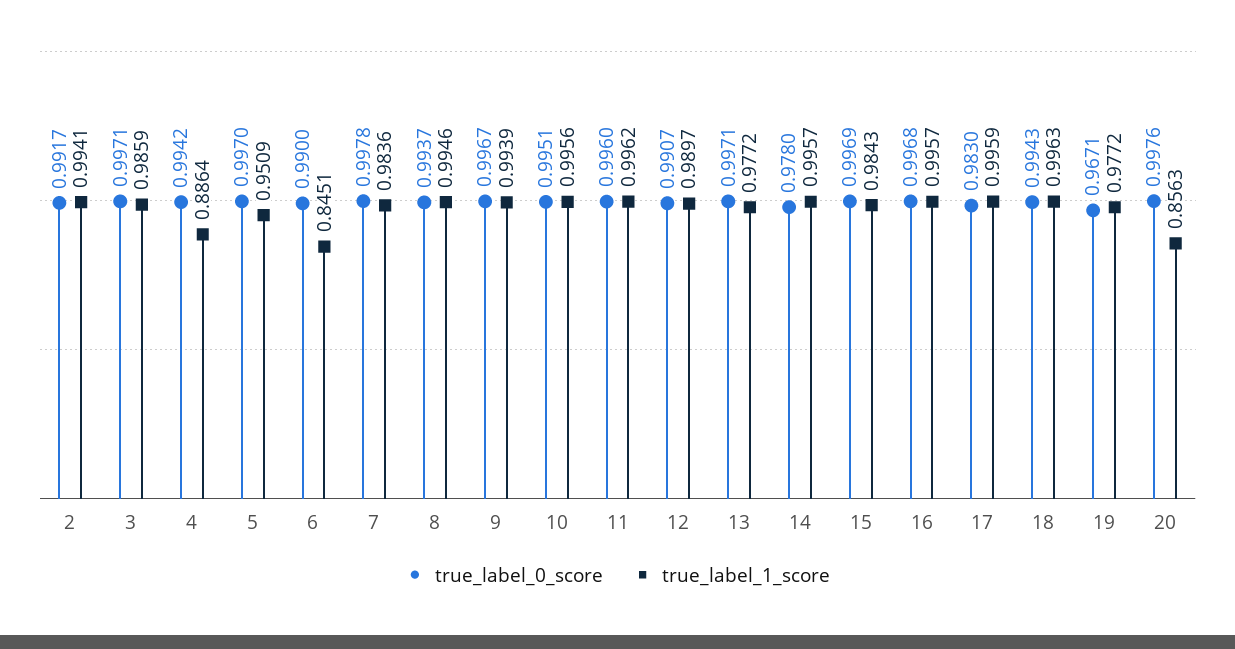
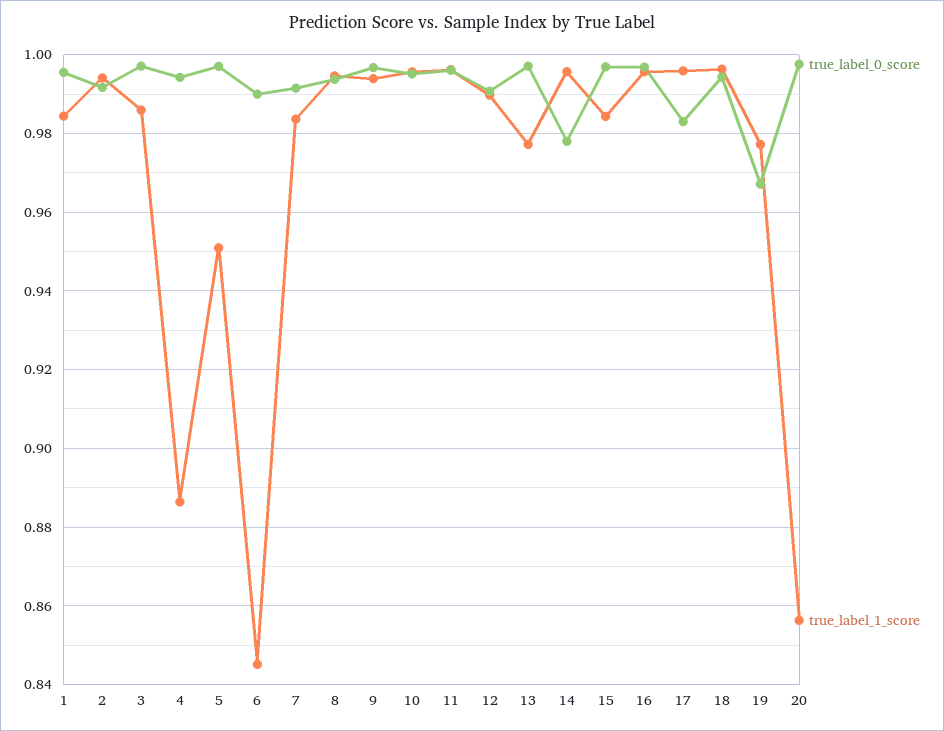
  {
    "true_label_0_score": {
      "2": 0.9917,
      "3": 0.9971,
      "4": 0.9942,
      "5": 0.997,
      "6": 0.99,
-     "7": 0.9978,
+     "7": 0.992,
      "8": 0.9937,
      "9": 0.9967,
      "10": 0.9951,
      "11": 0.996,
      "12": 0.9907,
      "13": 0.9971,
      "14": 0.978,
      "15": 0.9969,
      "16": 0.9968,
      "17": 0.983,
      "18": 0.9943,
      "19": 0.9671,
-     "20": 0.9976
+     "20": 0.9976,
+     "1": 0.996
    },
    "true_label_1_score": {
      "2": 0.9941,
      "3": 0.9859,
      "4": 0.8864,
      "5": 0.9509,
      "6": 0.8451,
      "7": 0.9836,
      "8": 0.9946,
      "9": 0.9939,
      "10": 0.9956,
      "11": 0.9962,
      "12": 0.9897,
      "13": 0.9772,
      "14": 0.9957,
      "15": 0.9843,
      "16": 0.9957,
      "17": 0.9959,
      "18": 0.9963,
      "19": 0.9772,
-     "20": 0.8563
+     "20": 0.8563,
+     "1": 0.984
    }
  }

